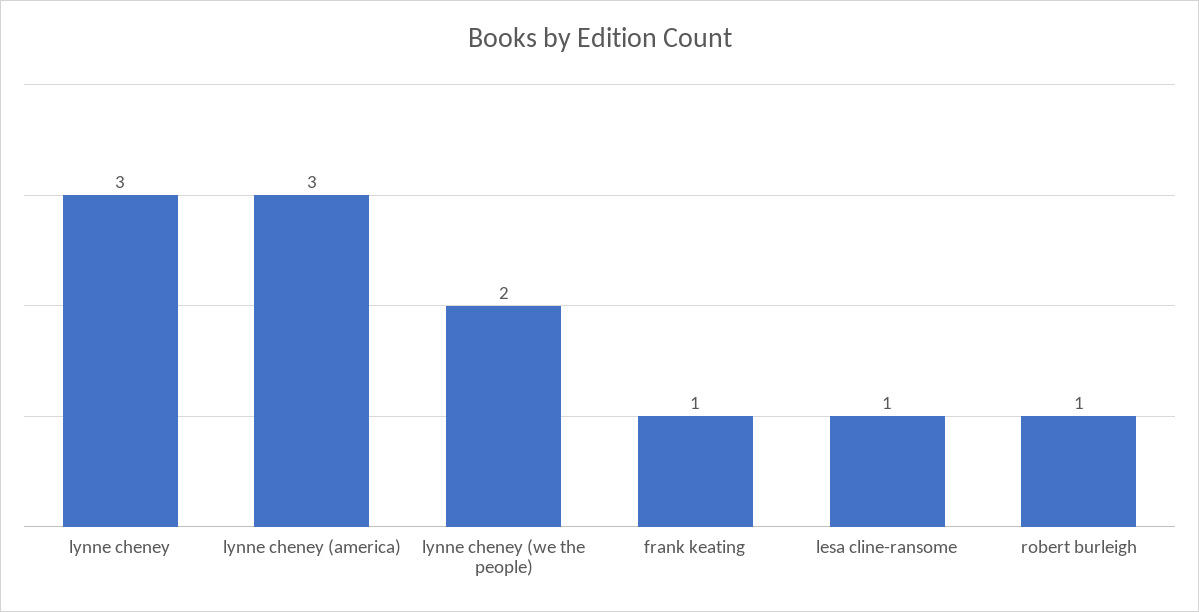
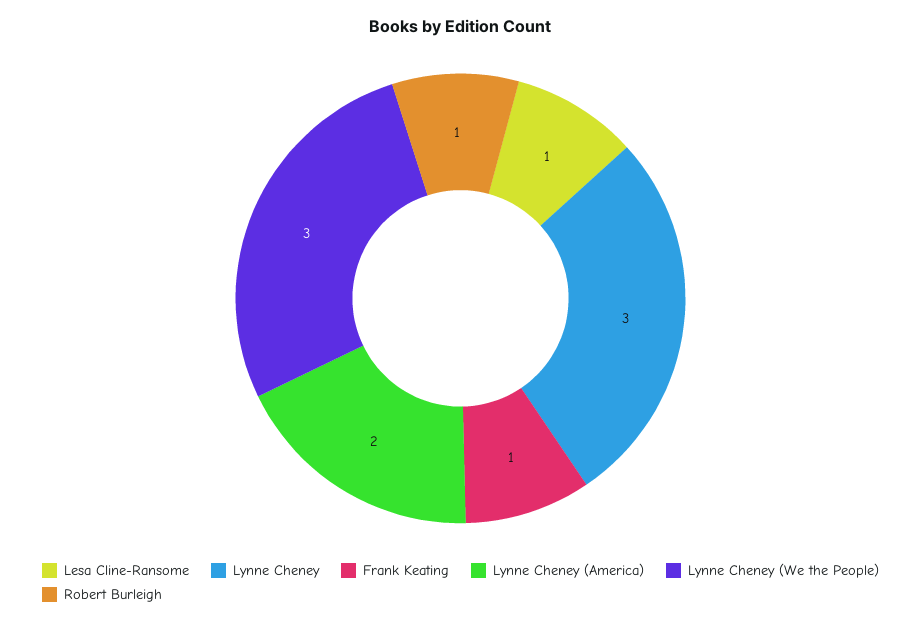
  {
    "lynne cheney": 3,
-   "lynne cheney (america)": 3,
+   "lynne cheney (america)": 2,
-   "lynne cheney (we the people)": 2,
+   "lynne cheney (we the people)": 3,
    "frank keating": 1,
    "lesa cline-ransome": 1,
    "robert burleigh": 1
  }

